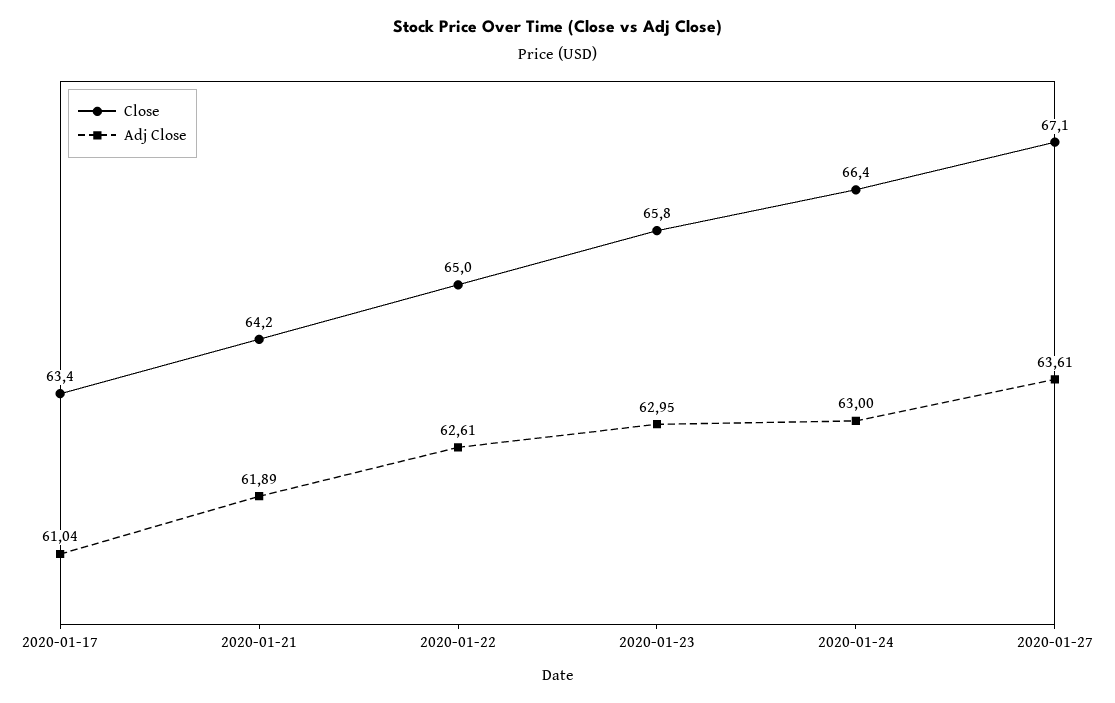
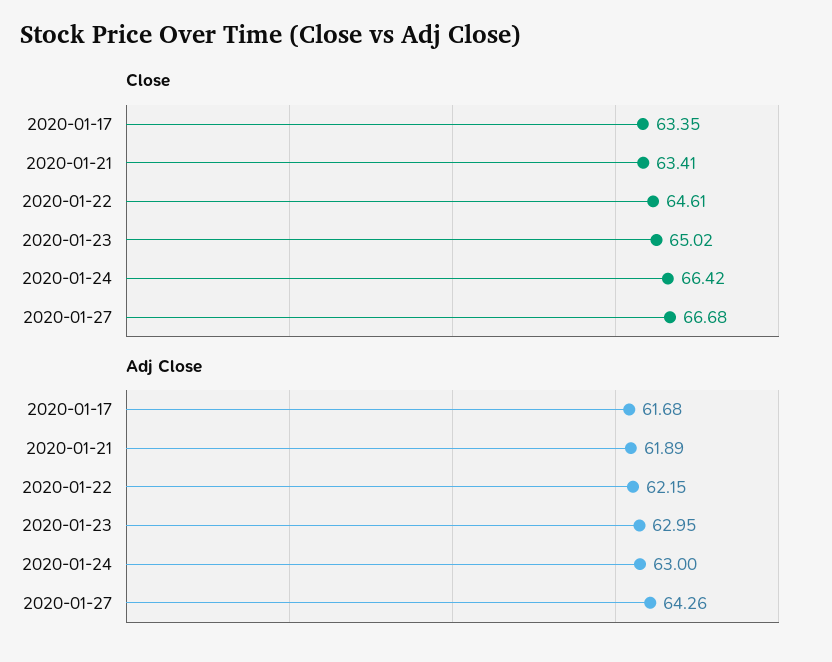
  {
    "Close": {
      "2020-01-17": 63.35,
-     "2020-01-21": 64.2,
+     "2020-01-21": 63.41,
-     "2020-01-22": 65,
+     "2020-01-22": 64.61,
-     "2020-01-23": 65.8,
+     "2020-01-23": 65.02,
      "2020-01-24": 66.42,
-     "2020-01-27": 67.1
+     "2020-01-27": 66.68
    },
    "Adj Close": {
-     "2020-01-17": 61.04,
+     "2020-01-17": 61.68,
      "2020-01-21": 61.89,
-     "2020-01-22": 62.61,
+     "2020-01-22": 62.15,
      "2020-01-23": 62.95,
      "2020-01-24": 63,
-     "2020-01-27": 63.61
+     "2020-01-27": 64.26
    }
  }

